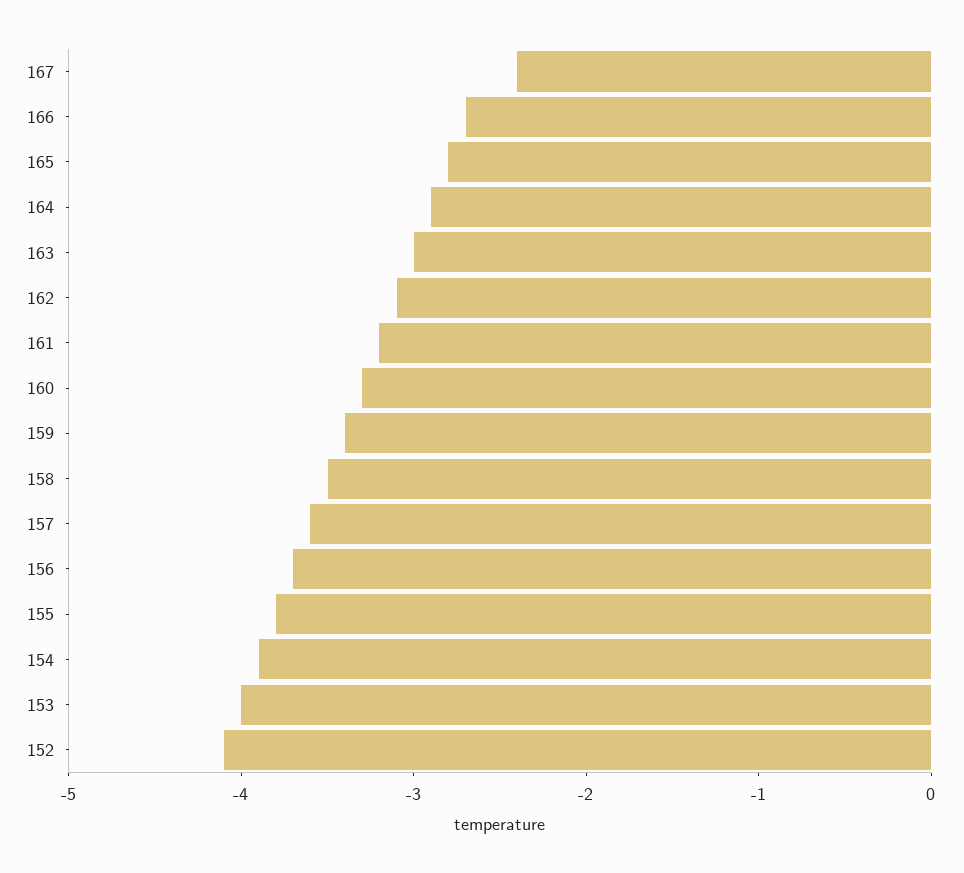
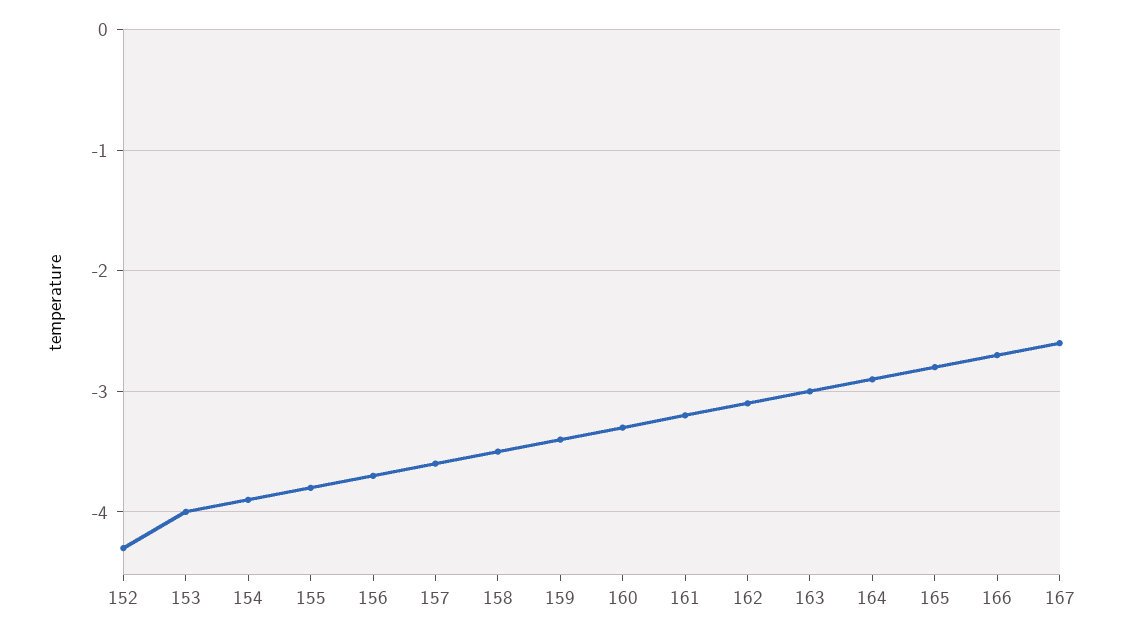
  {
-   "167": -2.4,
+   "167": -2.6,
    "166": -2.7,
    "165": -2.8,
    "164": -2.9,
    "163": -3,
    "162": -3.1,
    "161": -3.2,
    "160": -3.3,
    "159": -3.4,
    "158": -3.5,
    "157": -3.6,
    "156": -3.7,
    "155": -3.8,
    "154": -3.9,
    "153": -4,
-   "152": -4.1
+   "152": -4.3
  }

